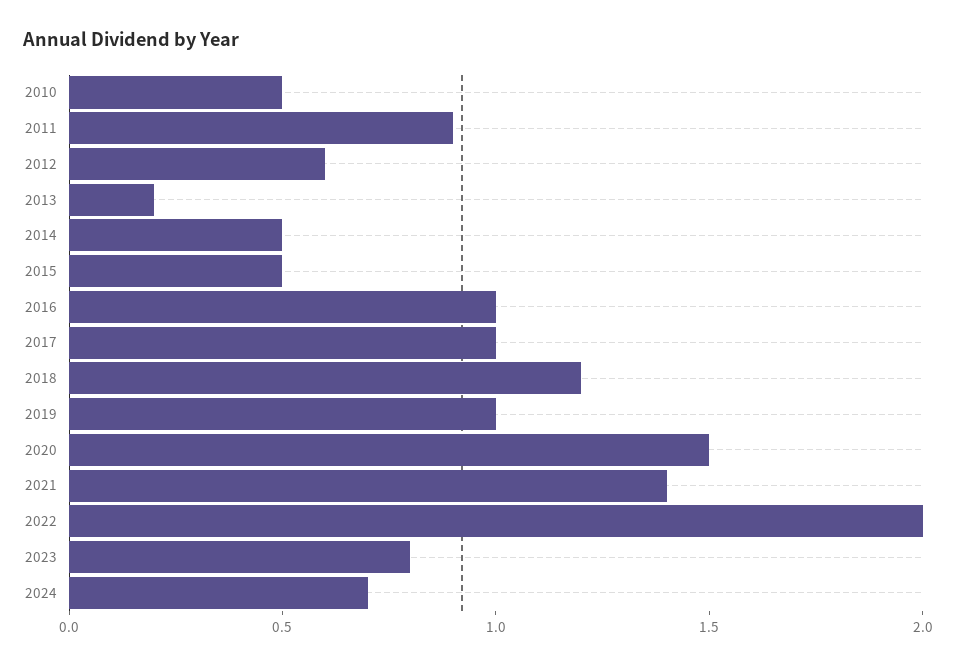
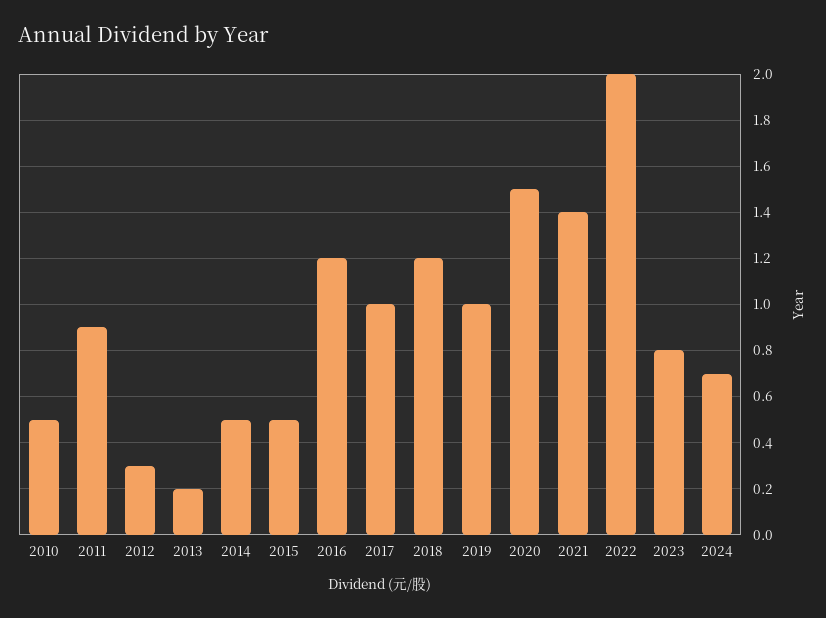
  {
    "2010": 0.5,
    "2011": 0.9,
-   "2012": 0.6,
+   "2012": 0.3,
    "2013": 0.2,
    "2014": 0.5,
    "2015": 0.5,
-   "2016": 1,
+   "2016": 1.2,
    "2017": 1,
    "2018": 1.2,
    "2019": 1,
    "2020": 1.5,
    "2021": 1.4,
    "2022": 2,
    "2023": 0.8,
    "2024": 0.7
  }

